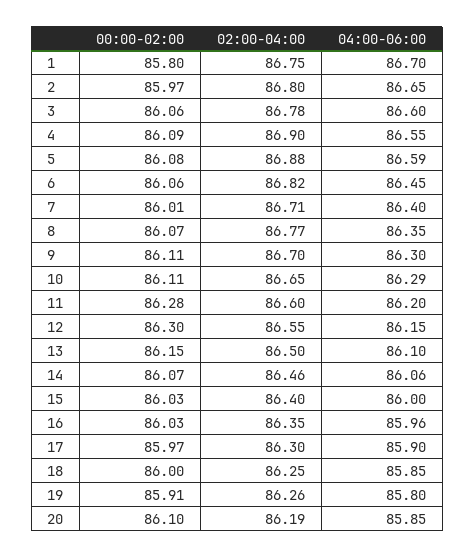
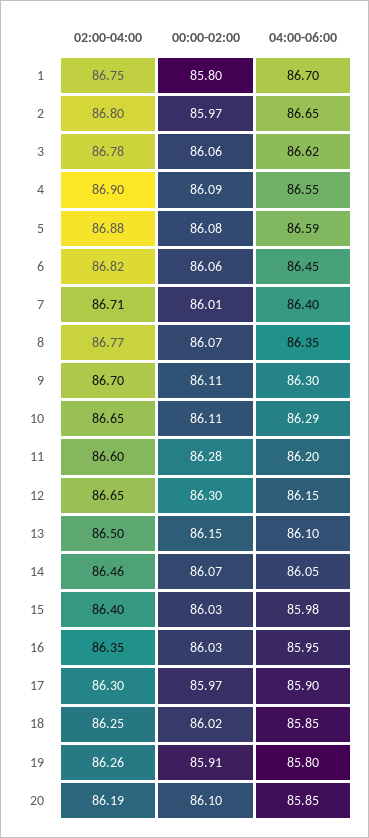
  {
    "00:00-02:00": {
      "1": 85.8,
      "2": 85.97,
      "3": 86.06,
      "4": 86.09,
      "5": 86.08,
      "6": 86.06,
      "7": 86.01,
      "8": 86.07,
      "9": 86.11,
      "10": 86.11,
      "11": 86.28,
      "12": 86.3,
      "13": 86.15,
      "14": 86.07,
      "15": 86.03,
      "16": 86.03,
      "17": 85.97,
-     "18": 86,
+     "18": 86.02,
      "19": 85.91,
      "20": 86.1
    },
    "02:00-04:00": {
      "1": 86.75,
      "2": 86.8,
      "3": 86.78,
      "4": 86.9,
      "5": 86.88,
      "6": 86.82,
      "7": 86.71,
      "8": 86.77,
      "9": 86.7,
      "10": 86.65,
      "11": 86.6,
-     "12": 86.55,
+     "12": 86.65,
      "13": 86.5,
      "14": 86.46,
      "15": 86.4,
      "16": 86.35,
      "17": 86.3,
      "18": 86.25,
      "19": 86.26,
      "20": 86.19
    },
    "04:00-06:00": {
      "1": 86.7,
      "2": 86.65,
-     "3": 86.6,
+     "3": 86.62,
      "4": 86.55,
      "5": 86.59,
      "6": 86.45,
      "7": 86.4,
      "8": 86.35,
      "9": 86.3,
      "10": 86.29,
      "11": 86.2,
      "12": 86.15,
      "13": 86.1,
-     "14": 86.06,
+     "14": 86.05,
-     "15": 86,
+     "15": 85.98,
-     "16": 85.96,
+     "16": 85.95,
      "17": 85.9,
      "18": 85.85,
      "19": 85.8,
      "20": 85.85
    }
  }

